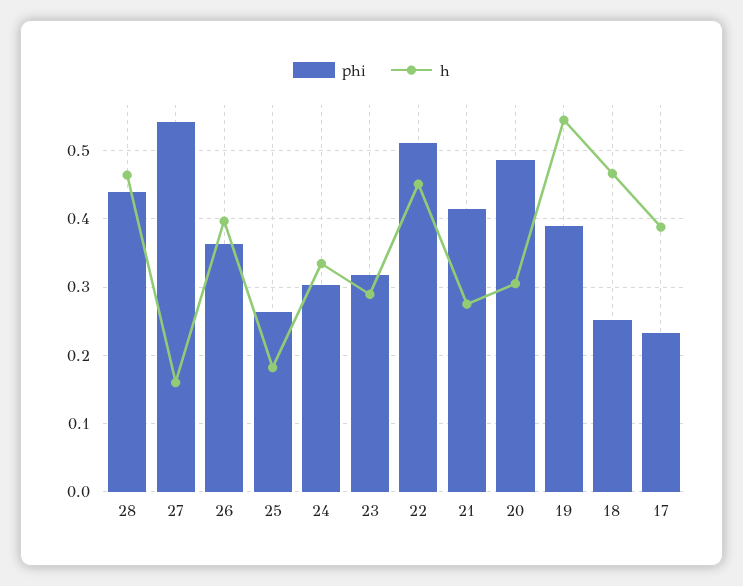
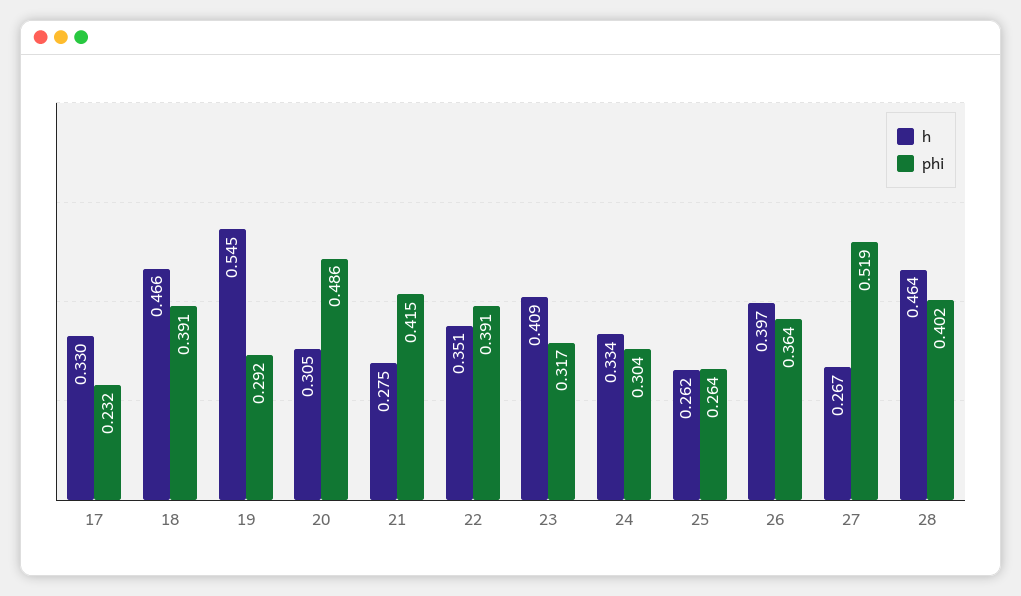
  {
    "phi": {
-     "28": 0.44,
+     "28": 0.402,
-     "27": 0.54,
+     "27": 0.519,
      "26": 0.364,
      "25": 0.264,
      "24": 0.304,
      "23": 0.317,
-     "22": 0.51,
+     "22": 0.391,
      "21": 0.415,
      "20": 0.486,
-     "19": 0.39,
+     "19": 0.292,
-     "18": 0.25,
+     "18": 0.391,
      "17": 0.232
    },
    "h": {
      "28": 0.464,
-     "27": 0.16,
+     "27": 0.267,
      "26": 0.397,
-     "25": 0.18,
+     "25": 0.262,
      "24": 0.334,
-     "23": 0.29,
+     "23": 0.409,
-     "22": 0.45,
+     "22": 0.351,
      "21": 0.275,
      "20": 0.305,
      "19": 0.545,
      "18": 0.466,
-     "17": 0.39
+     "17": 0.33
    }
  }

